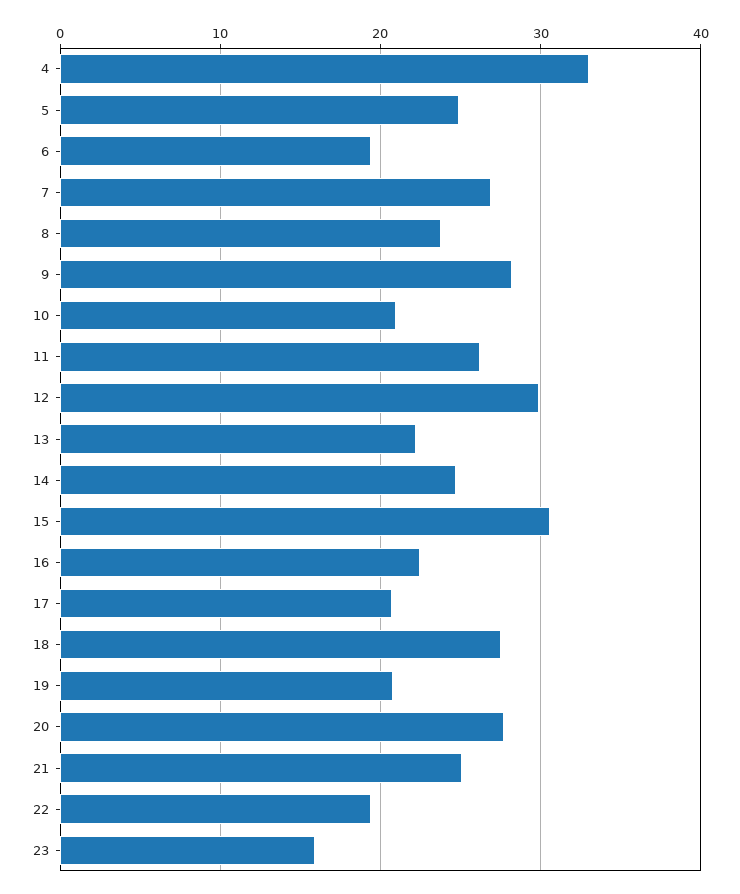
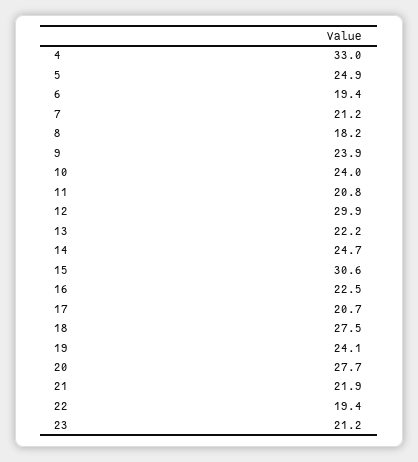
  {
    "4": 33,
    "5": 24.9,
    "6": 19.4,
-   "7": 27,
+   "7": 21.2,
-   "8": 24,
+   "8": 18.2,
-   "9": 28,
+   "9": 23.9,
-   "10": 21,
+   "10": 24,
-   "11": 26,
+   "11": 20.8,
    "12": 29.9,
    "13": 22.2,
    "14": 24.7,
    "15": 30.6,
    "16": 22.5,
    "17": 20.7,
    "18": 27.5,
-   "19": 21,
+   "19": 24.1,
    "20": 27.7,
-   "21": 25,
+   "21": 21.9,
    "22": 19.4,
-   "23": 16
+   "23": 21.2
  }

